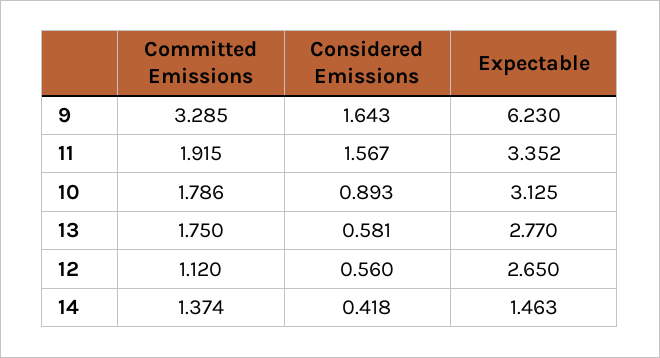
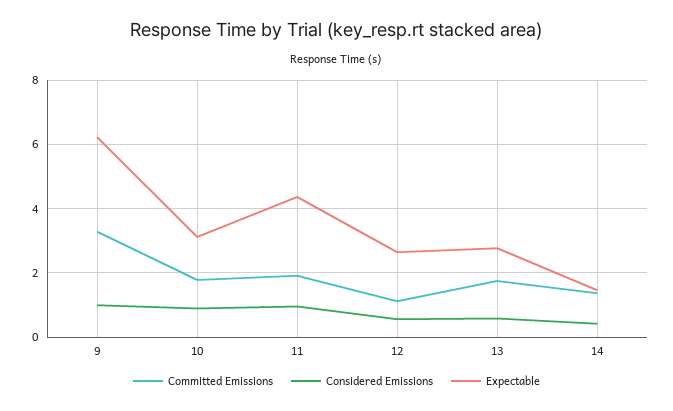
  {
    "Committed Emissions": {
      "9": 3.285,
      "11": 1.915,
      "10": 1.786,
      "13": 1.75,
      "12": 1.12,
      "14": 1.374
    },
    "Considered Emissions": {
-     "9": 1.643,
+     "9": 1,
-     "11": 1.567,
+     "11": 1,
      "10": 0.893,
      "13": 0.581,
      "12": 0.56,
      "14": 0.418
    },
    "Expectable": {
      "9": 6.23,
-     "11": 3.352,
+     "11": 4.4,
      "10": 3.125,
      "13": 2.77,
      "12": 2.65,
      "14": 1.463
    }
  }

